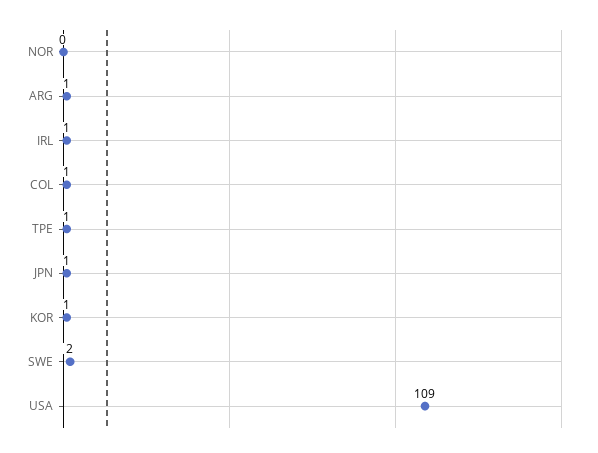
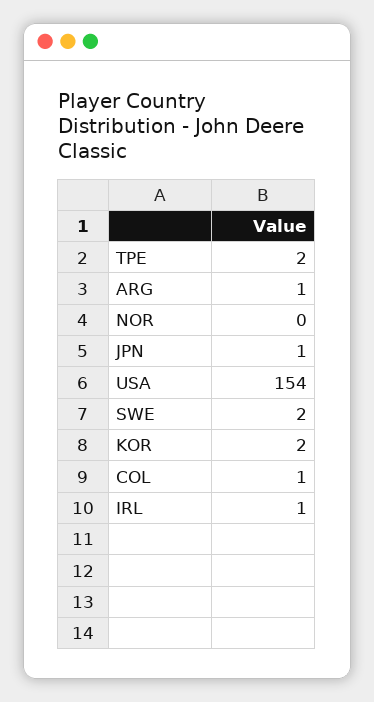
  {
    "NOR": 0,
    "ARG": 1,
    "IRL": 1,
    "COL": 1,
-   "TPE": 1,
+   "TPE": 2,
    "JPN": 1,
-   "KOR": 1,
+   "KOR": 2,
    "SWE": 2,
-   "USA": 109
+   "USA": 154
  }

